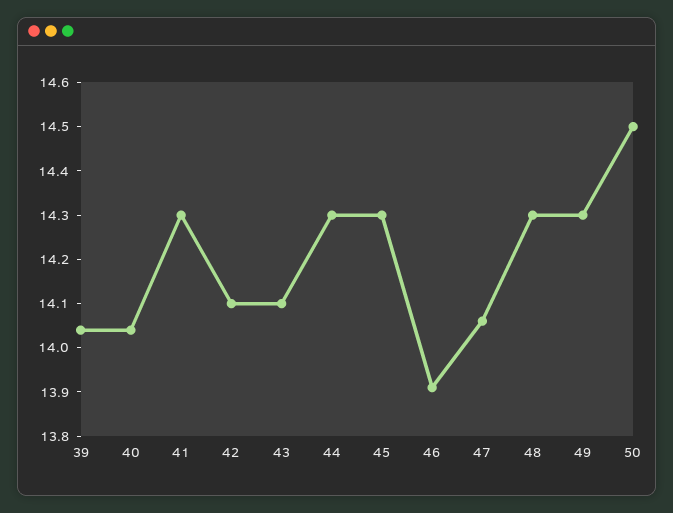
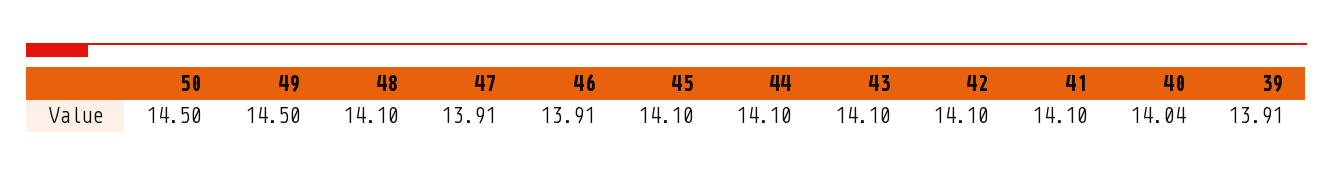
  {
-   "39": 14.05,
+   "39": 13.91,
    "40": 14.04,
-   "41": 14.3,
+   "41": 14.1,
    "42": 14.1,
    "43": 14.1,
-   "44": 14.3,
+   "44": 14.1,
-   "45": 14.3,
+   "45": 14.1,
    "46": 13.91,
-   "47": 14.05,
+   "47": 13.91,
-   "48": 14.3,
+   "48": 14.1,
-   "49": 14.3,
+   "49": 14.5,
    "50": 14.5
  }

